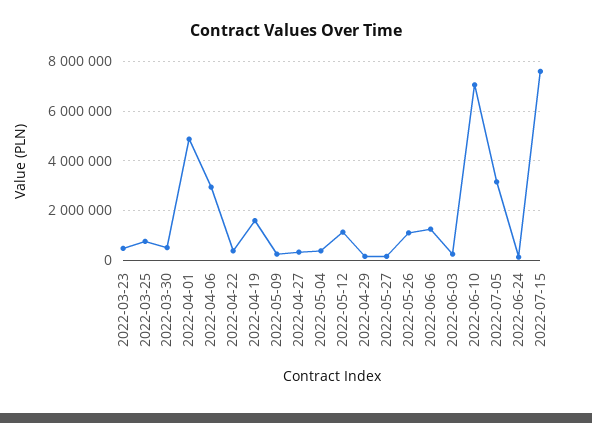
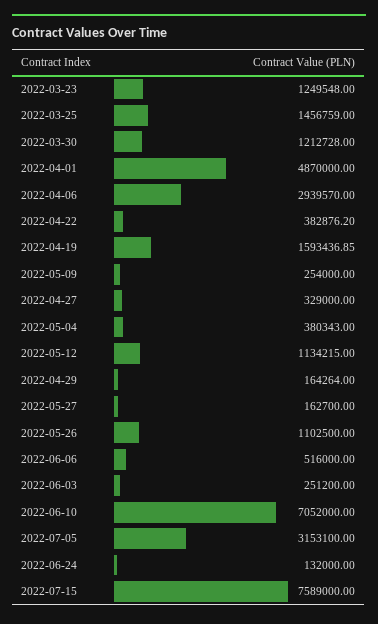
  {
-   "2022-03-23": 500000,
+   "2022-03-23": 1249548,
-   "2022-03-25": 750000,
+   "2022-03-25": 1456759,
-   "2022-03-30": 500000,
+   "2022-03-30": 1212728,
    "2022-04-01": 4870000,
    "2022-04-06": 2939570,
    "2022-04-22": 382876.2,
    "2022-04-19": 1593436.85,
    "2022-05-09": 254000,
    "2022-04-27": 329000,
    "2022-05-04": 380343,
    "2022-05-12": 1134215,
    "2022-04-29": 164264,
    "2022-05-27": 162700,
    "2022-05-26": 1102500,
-   "2022-06-06": 1250000,
+   "2022-06-06": 516000,
    "2022-06-03": 251200,
    "2022-06-10": 7052000,
    "2022-07-05": 3153100,
    "2022-06-24": 132000,
    "2022-07-15": 7589000
  }

